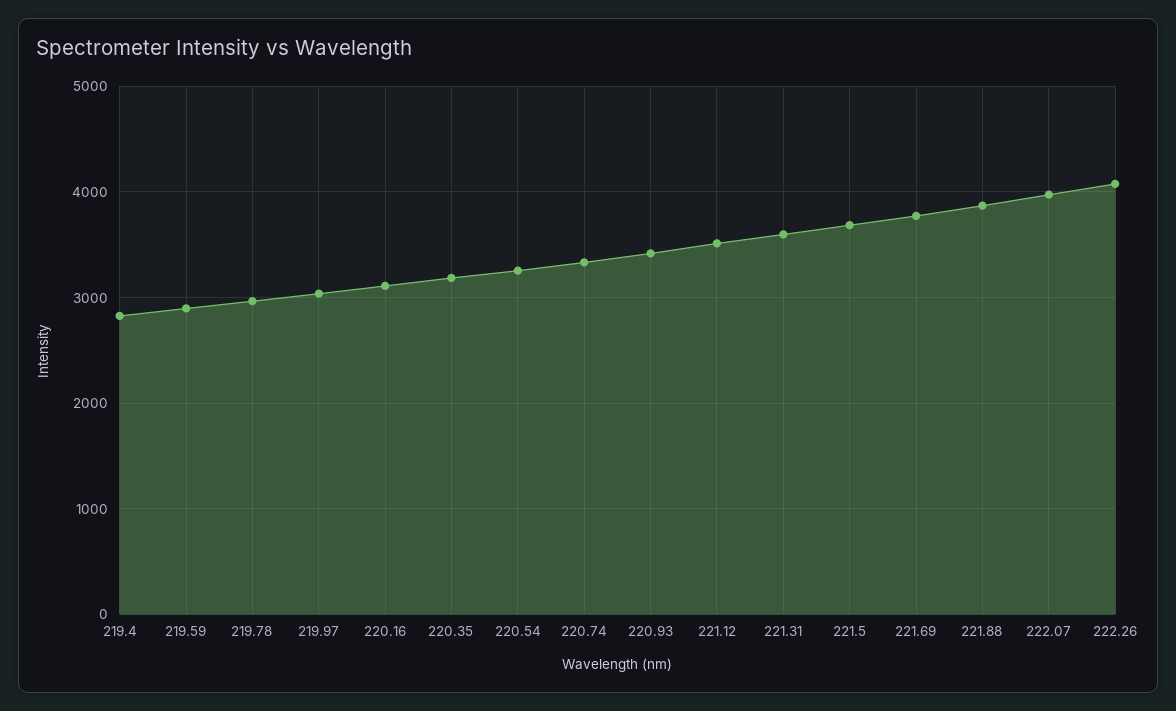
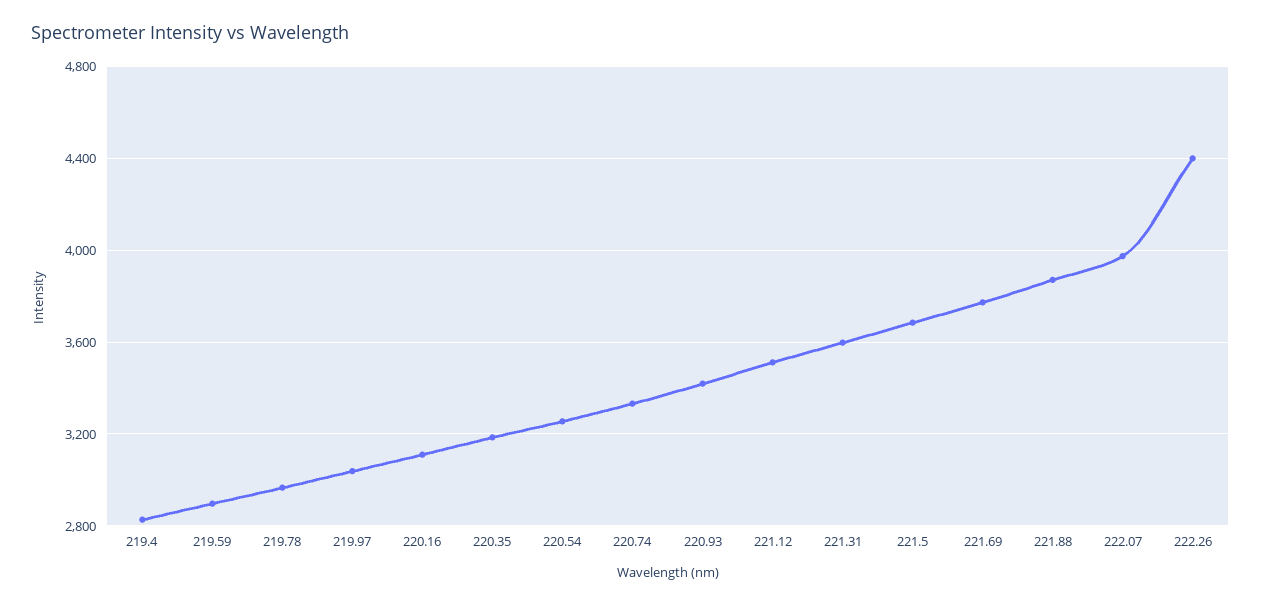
  {
    "219.4": 2850,
    "219.59": 2900,
    "219.78": 2950,
    "219.97": 3050,
    "220.16": 3100,
    "220.35": 3200,
    "220.54": 3250,
    "220.74": 3350,
    "220.93": 3400,
    "221.12": 3500,
    "221.31": 3600,
    "221.5": 3700,
    "221.69": 3750,
    "221.88": 3850,
    "222.07": 3950,
-   "222.26": 4100
+   "222.26": 4400
  }

